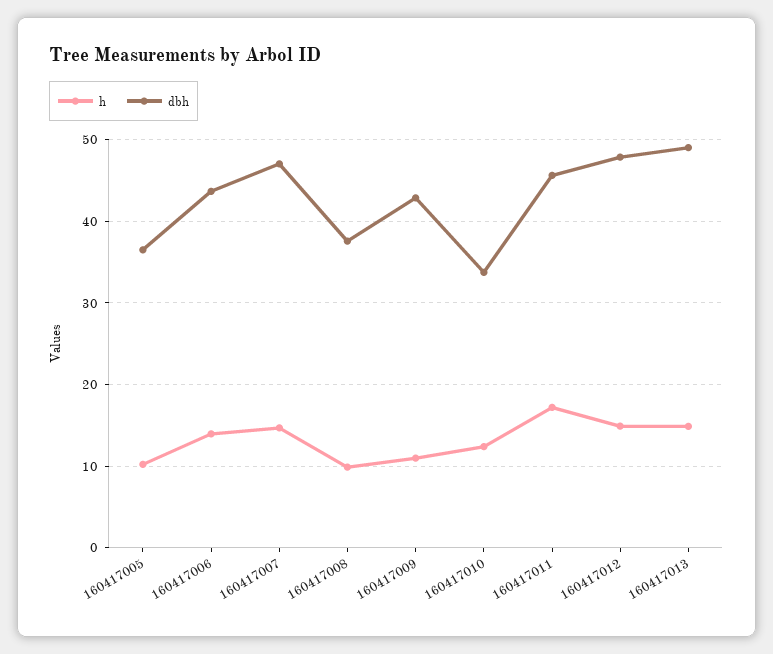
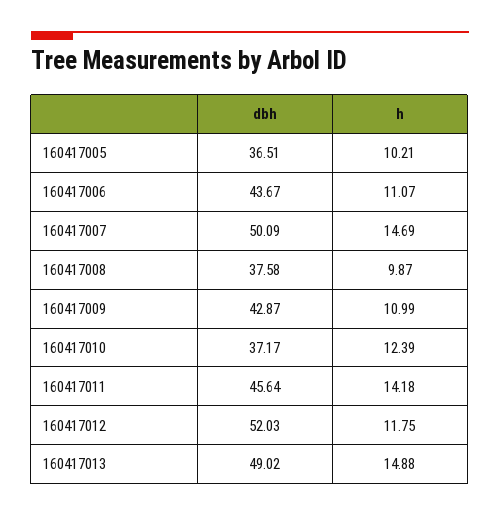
  {
    "h": {
      "160417005": 10.21,
-     "160417006": 14,
+     "160417006": 11.07,
      "160417007": 14.69,
      "160417008": 9.87,
      "160417009": 10.99,
      "160417010": 12.39,
-     "160417011": 17,
+     "160417011": 14.18,
-     "160417012": 15,
+     "160417012": 11.75,
      "160417013": 14.88
    },
    "dbh": {
      "160417005": 36.51,
      "160417006": 43.67,
-     "160417007": 47,
+     "160417007": 50.09,
      "160417008": 37.58,
      "160417009": 42.87,
-     "160417010": 34,
+     "160417010": 37.17,
      "160417011": 45.64,
-     "160417012": 48,
+     "160417012": 52.03,
      "160417013": 49.02
    }
  }

